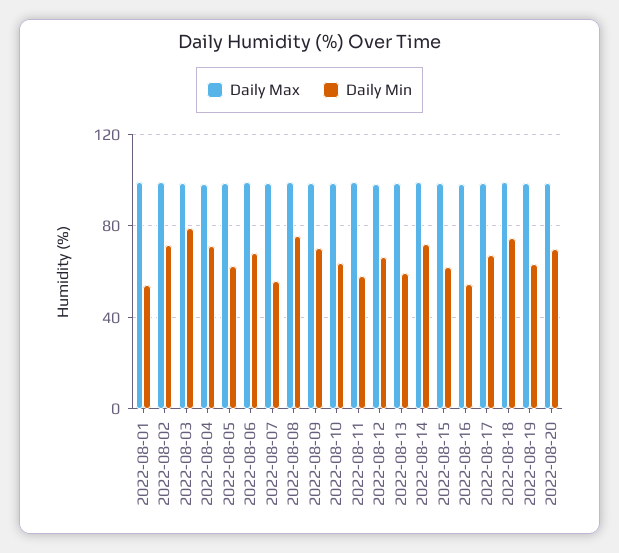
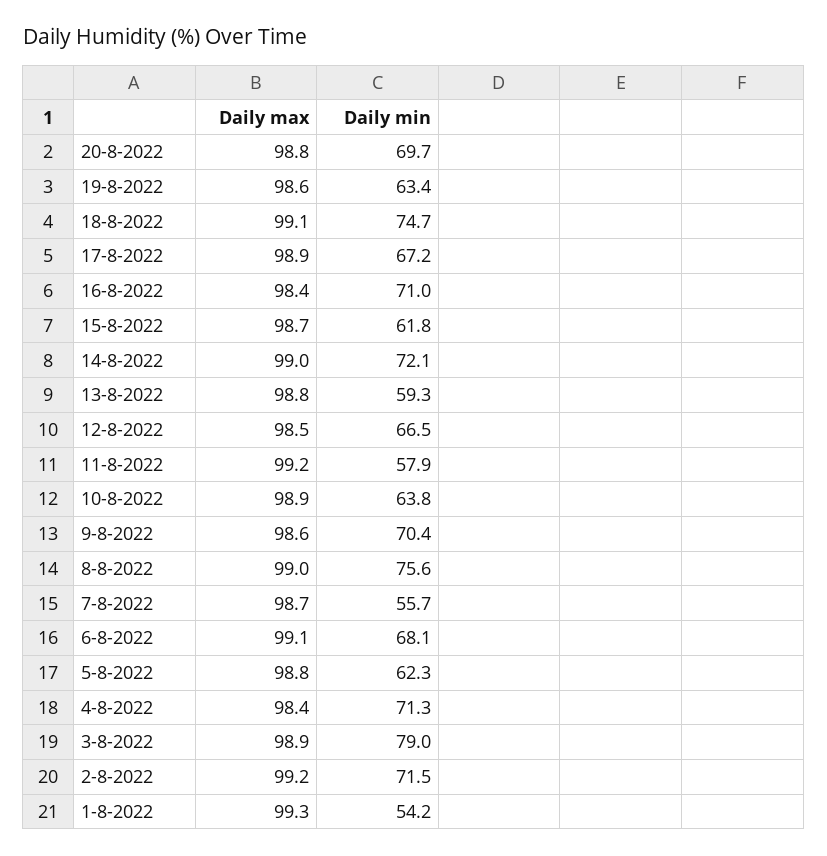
  {
    "Daily Max": {
      "2022-08-01": 99.3,
      "2022-08-02": 99.2,
      "2022-08-03": 98.9,
      "2022-08-04": 98.4,
      "2022-08-05": 98.8,
      "2022-08-06": 99.1,
      "2022-08-07": 98.7,
      "2022-08-08": 99,
      "2022-08-09": 98.6,
      "2022-08-10": 98.9,
      "2022-08-11": 99.2,
      "2022-08-12": 98.5,
      "2022-08-13": 98.8,
      "2022-08-14": 99,
      "2022-08-15": 98.7,
      "2022-08-16": 98.4,
      "2022-08-17": 98.9,
      "2022-08-18": 99.1,
      "2022-08-19": 98.6,
      "2022-08-20": 98.8
    },
    "Daily Min": {
      "2022-08-01": 54.2,
      "2022-08-02": 71.5,
      "2022-08-03": 79,
      "2022-08-04": 71.3,
      "2022-08-05": 62.3,
      "2022-08-06": 68.1,
      "2022-08-07": 55.7,
      "2022-08-08": 75.6,
      "2022-08-09": 70.4,
      "2022-08-10": 63.8,
      "2022-08-11": 57.9,
      "2022-08-12": 66.5,
      "2022-08-13": 59.3,
      "2022-08-14": 72.1,
      "2022-08-15": 61.8,
-     "2022-08-16": 55,
+     "2022-08-16": 71,
      "2022-08-17": 67.2,
      "2022-08-18": 74.7,
      "2022-08-19": 63.4,
      "2022-08-20": 69.7
    }
  }

